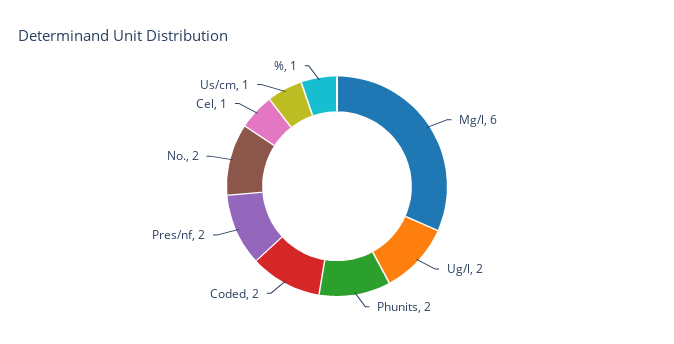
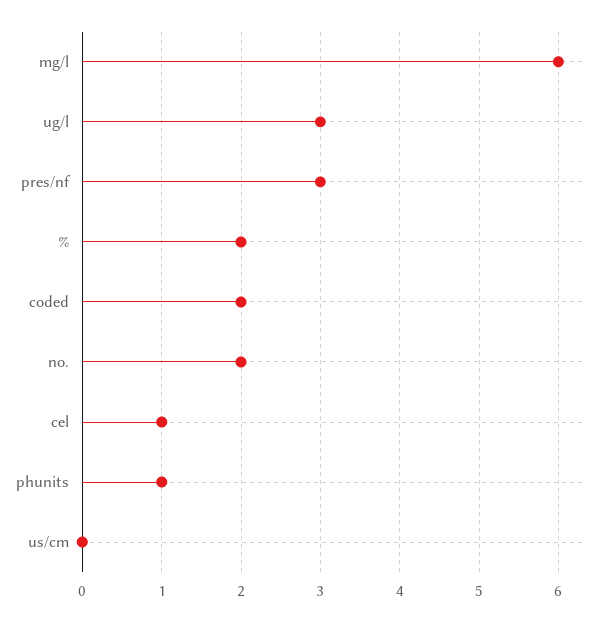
  {
    "Mg/l": 6,
-   "Ug/l": 2,
+   "Ug/l": 3,
-   "Phunits": 2,
+   "Phunits": 1,
    "Coded": 2,
-   "Pres/nf": 2,
+   "Pres/nf": 3,
    "No.": 2,
    "Cel": 1,
-   "Us/cm": 1,
+   "Us/cm": 0,
-   "%": 1
+   "%": 2
  }

